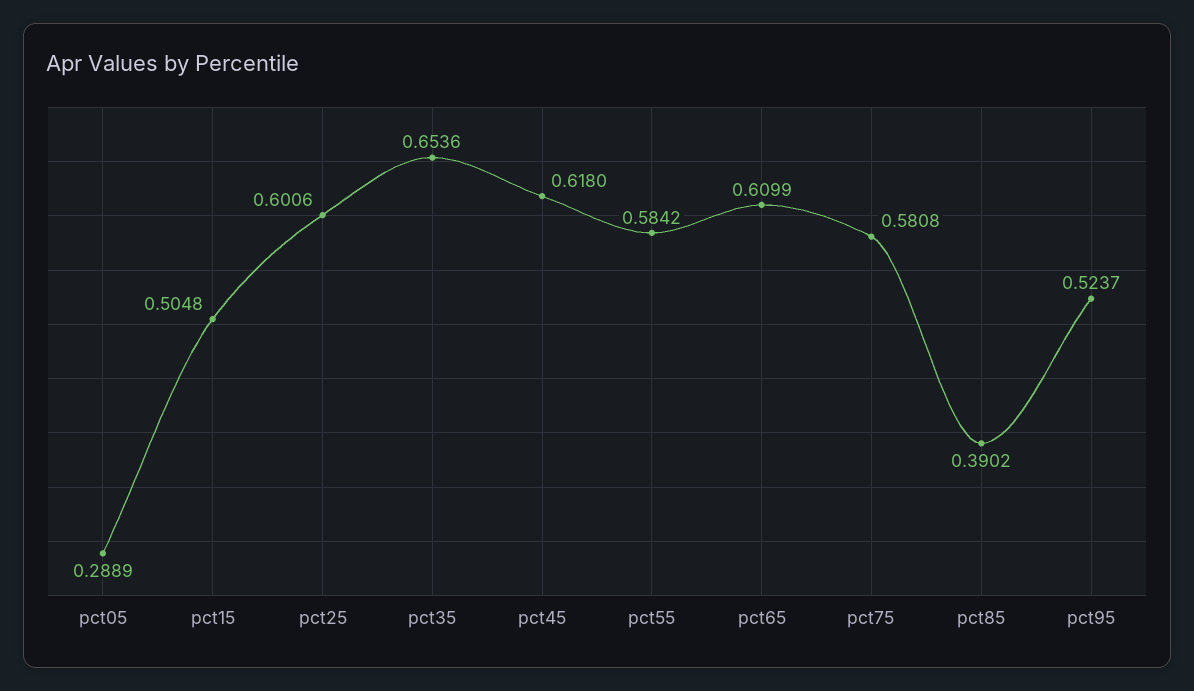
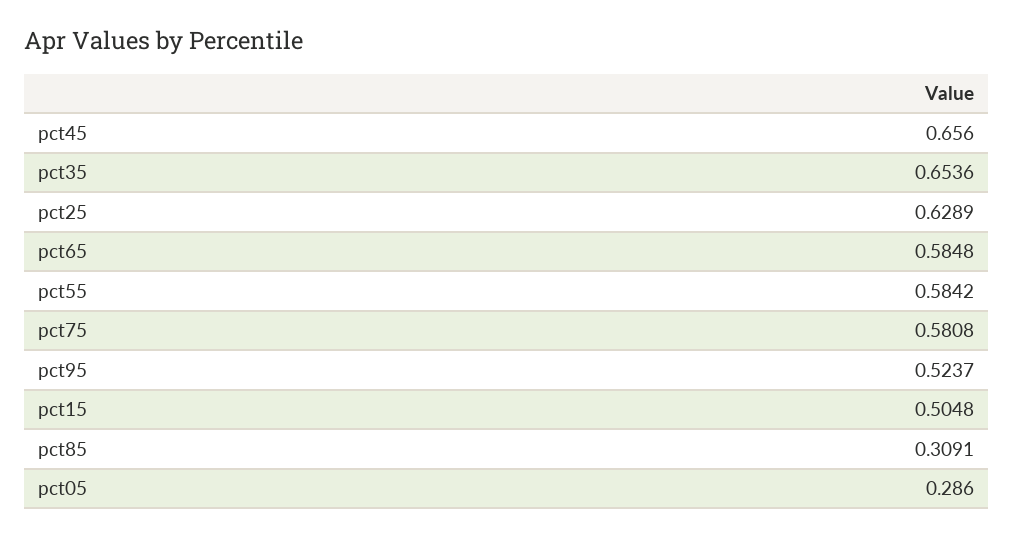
  {
-   "pct05": 0.2889,
+   "pct05": 0.286,
    "pct15": 0.5048,
-   "pct25": 0.6006,
+   "pct25": 0.6289,
    "pct35": 0.6536,
-   "pct45": 0.618,
+   "pct45": 0.656,
    "pct55": 0.5842,
-   "pct65": 0.6099,
+   "pct65": 0.5848,
    "pct75": 0.5808,
-   "pct85": 0.3902,
+   "pct85": 0.3091,
    "pct95": 0.5237
  }

